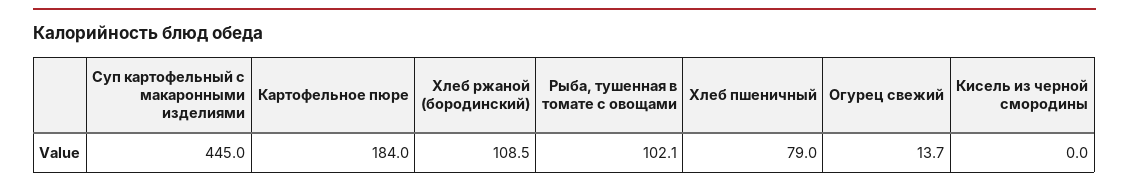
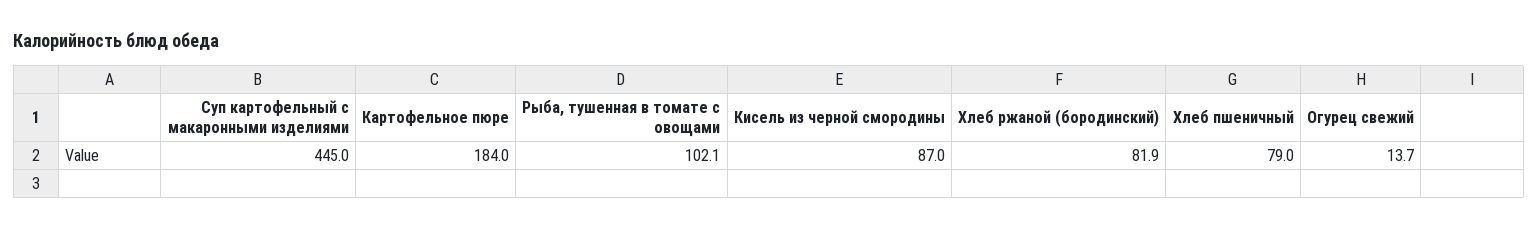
  {
    "Суп картофельный с макаронными изделиями": 445,
    "Картофельное пюре": 184,
-   "Хлеб ржаной (бородинский)": 108.5,
+   "Хлеб ржаной (бородинский)": 81.9,
    "Рыба, тушенная в томате с овощами": 102.1,
    "Хлеб пшеничный": 79,
    "Огурец свежий": 13.7,
-   "Кисель из черной смородины": 0
+   "Кисель из черной смородины": 87
  }

